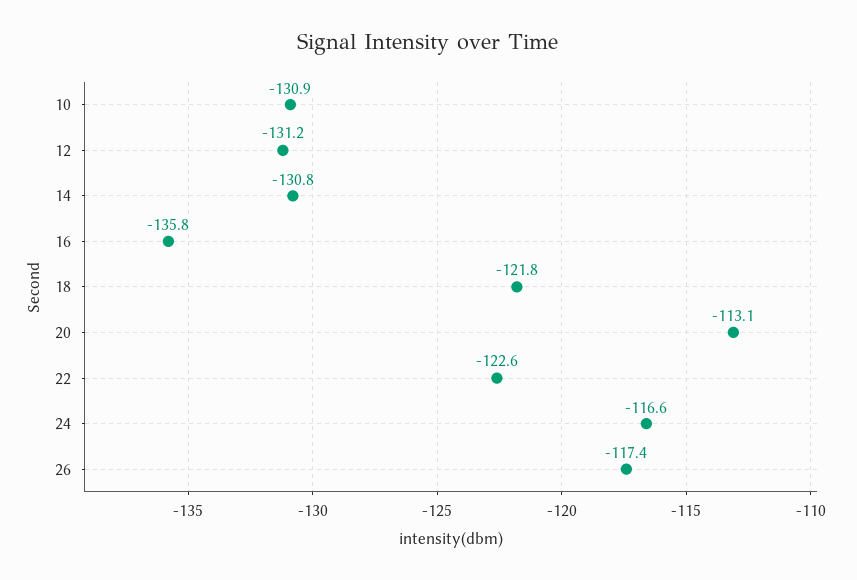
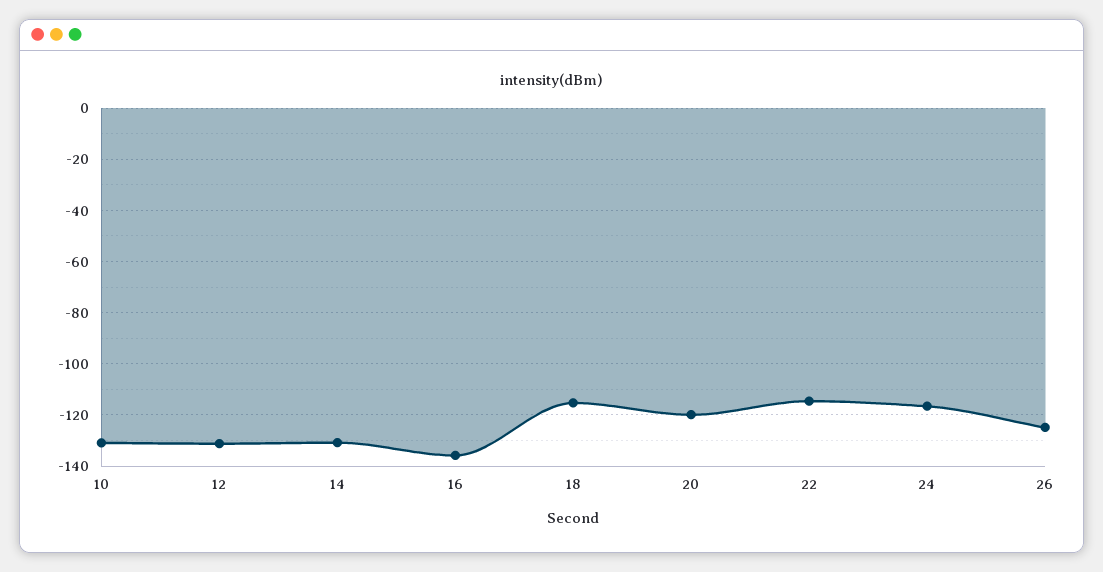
  {
    "10": -130.9,
    "12": -131.2,
    "14": -130.8,
    "16": -135.8,
-   "18": -121.8,
+   "18": -115,
-   "20": -113.1,
+   "20": -120,
-   "22": -122.6,
+   "22": -115,
    "24": -116.6,
-   "26": -117.4
+   "26": -125
  }

